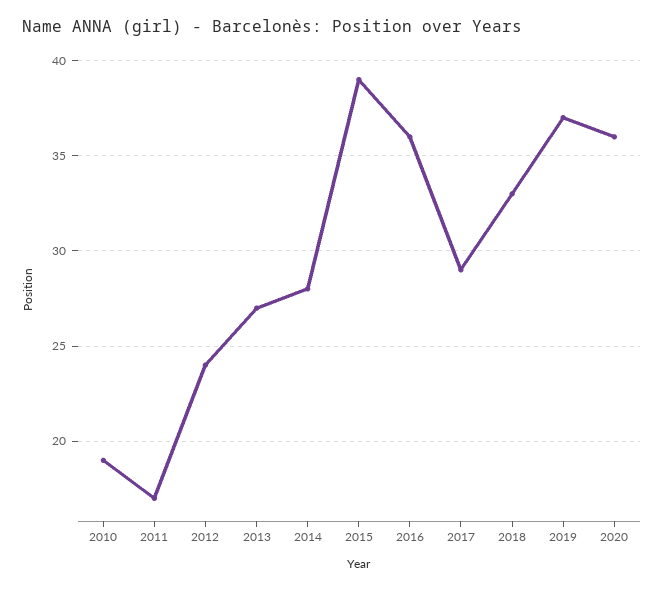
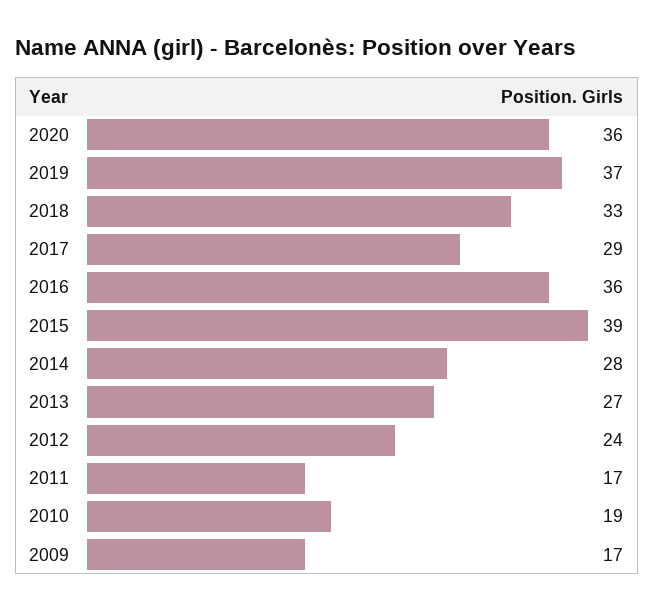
  {
    "2010": 19,
    "2011": 17,
    "2012": 24,
    "2013": 27,
    "2014": 28,
    "2015": 39,
    "2016": 36,
    "2017": 29,
    "2018": 33,
    "2019": 37,
-   "2020": 36
+   "2020": 36,
+   "2009": 17
  }

